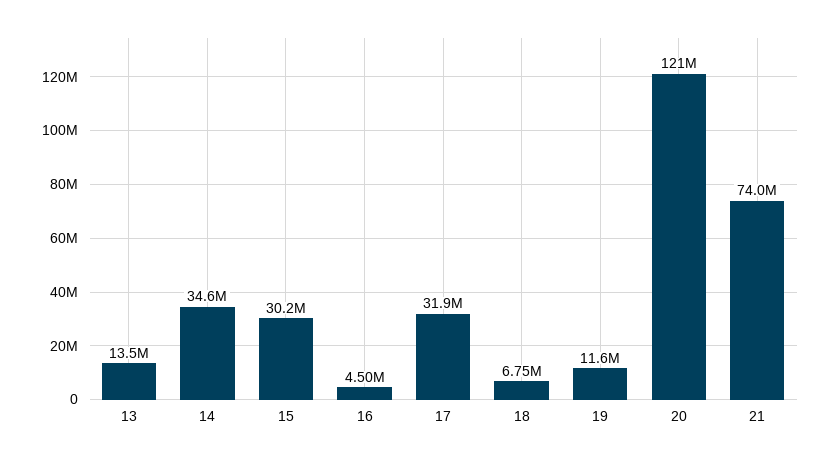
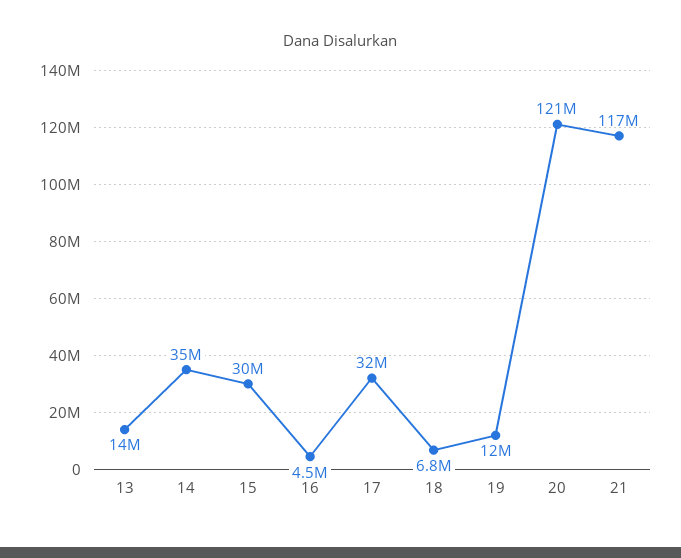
  {
    "13": 13500000,
    "14": 34600000,
    "15": 30200000,
    "16": 4500000,
    "17": 31900000,
    "18": 6750000,
    "19": 11600000,
    "20": 121000000,
-   "21": 74000000
+   "21": 117000000
  }

